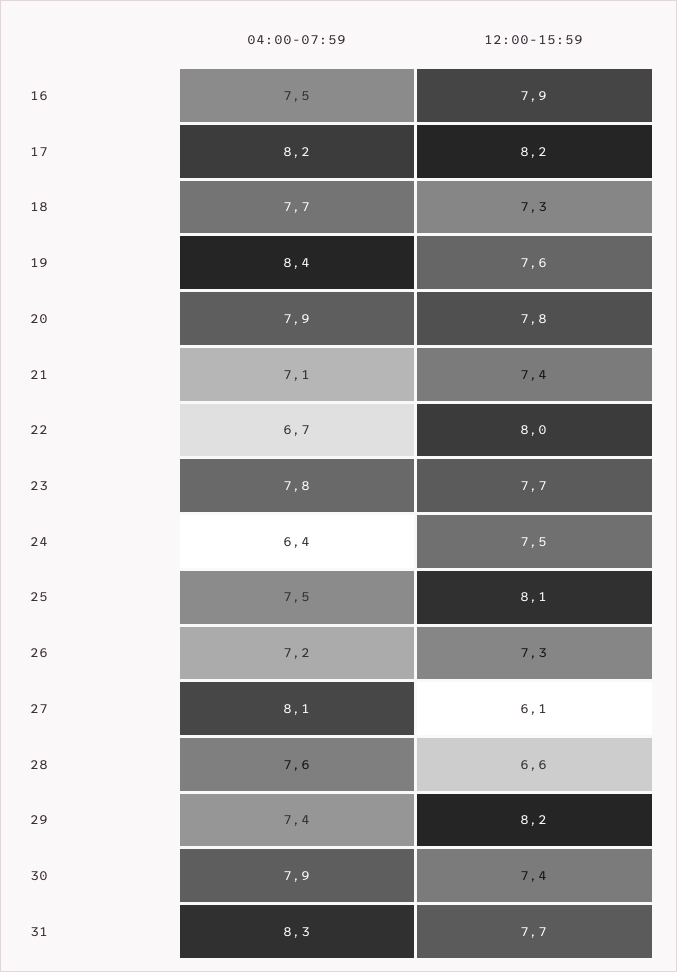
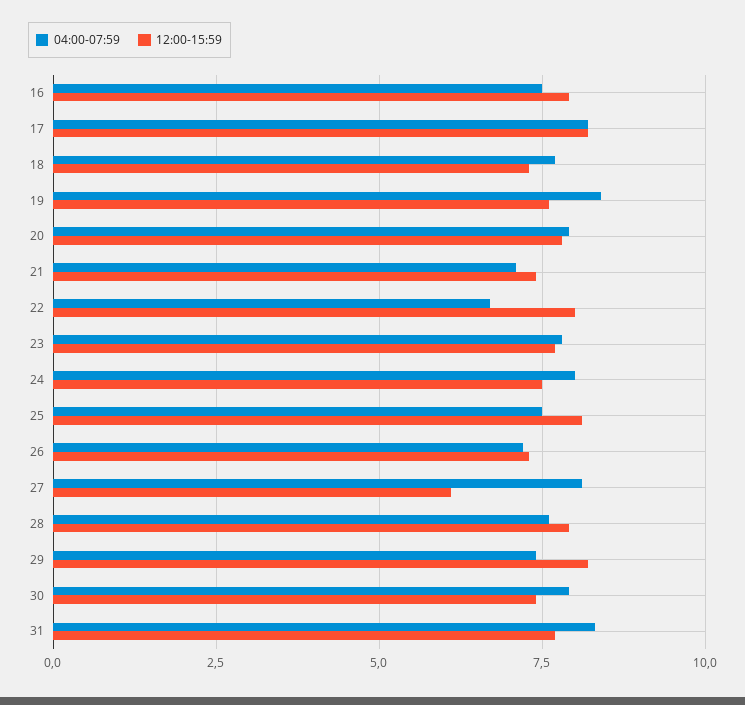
  {
    "04:00-07:59": {
      "16": 7.5,
      "17": 8.2,
      "18": 7.7,
      "19": 8.4,
      "20": 7.9,
      "21": 7.1,
      "22": 6.7,
      "23": 7.8,
-     "24": 6.4,
+     "24": 8,
      "25": 7.5,
      "26": 7.2,
      "27": 8.1,
      "28": 7.6,
      "29": 7.4,
      "30": 7.9,
      "31": 8.3
    },
    "12:00-15:59": {
      "16": 7.9,
      "17": 8.2,
      "18": 7.3,
      "19": 7.6,
      "20": 7.8,
      "21": 7.4,
      "22": 8,
      "23": 7.7,
      "24": 7.5,
      "25": 8.1,
      "26": 7.3,
      "27": 6.1,
-     "28": 6.6,
+     "28": 8,
      "29": 8.2,
      "30": 7.4,
      "31": 7.7
    }
  }

